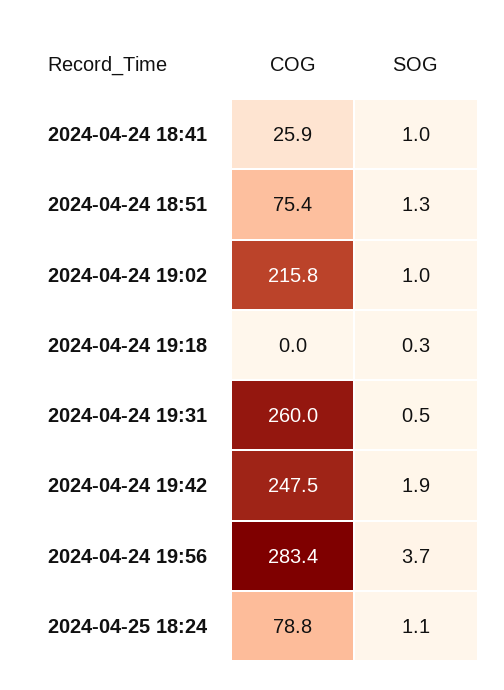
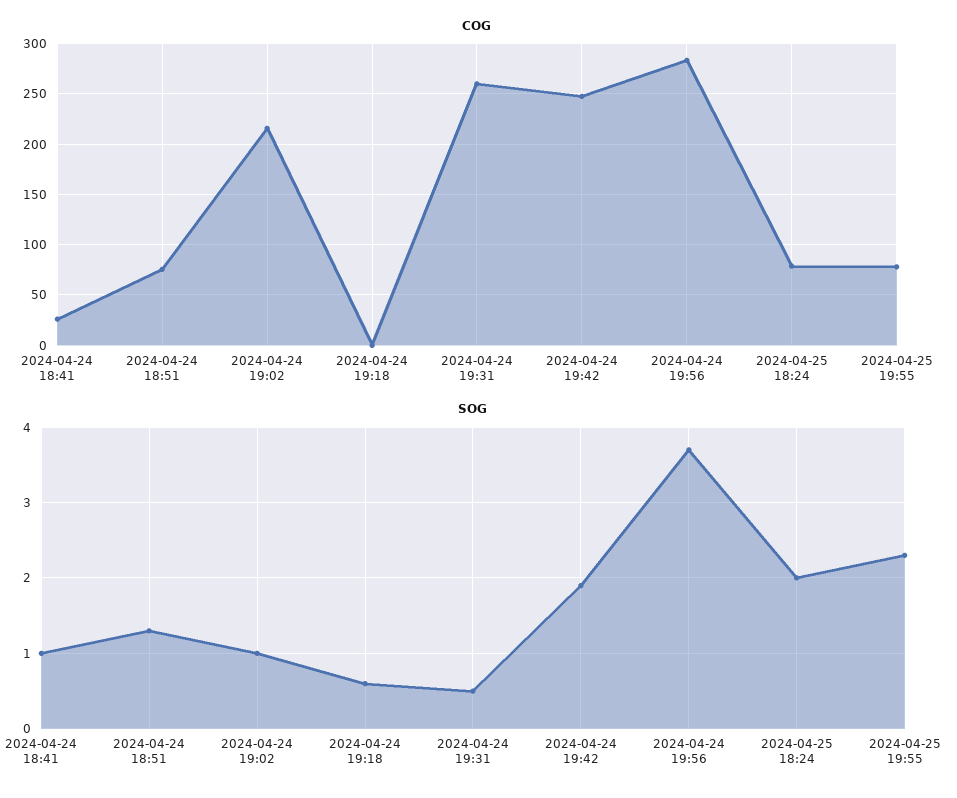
  {
    "COG": {
      "2024-04-24 18:41": 25.9,
      "2024-04-24 18:51": 75.4,
      "2024-04-24 19:02": 215.8,
      "2024-04-24 19:18": 0,
      "2024-04-24 19:31": 260,
      "2024-04-24 19:42": 247.5,
      "2024-04-24 19:56": 283.4,
-     "2024-04-25 18:24": 78.8
+     "2024-04-25 18:24": 78.8,
+     "2024-04-25 19:55": 80
    },
    "SOG": {
      "2024-04-24 18:41": 1,
      "2024-04-24 18:51": 1.3,
      "2024-04-24 19:02": 1,
-     "2024-04-24 19:18": 0.3,
+     "2024-04-24 19:18": 0.6,
      "2024-04-24 19:31": 0.5,
      "2024-04-24 19:42": 1.9,
      "2024-04-24 19:56": 3.7,
-     "2024-04-25 18:24": 1.1
+     "2024-04-25 18:24": 2,
+     "2024-04-25 19:55": 2.3
    }
  }

